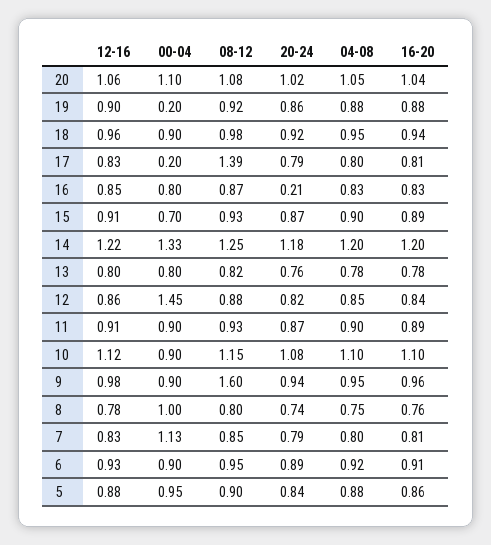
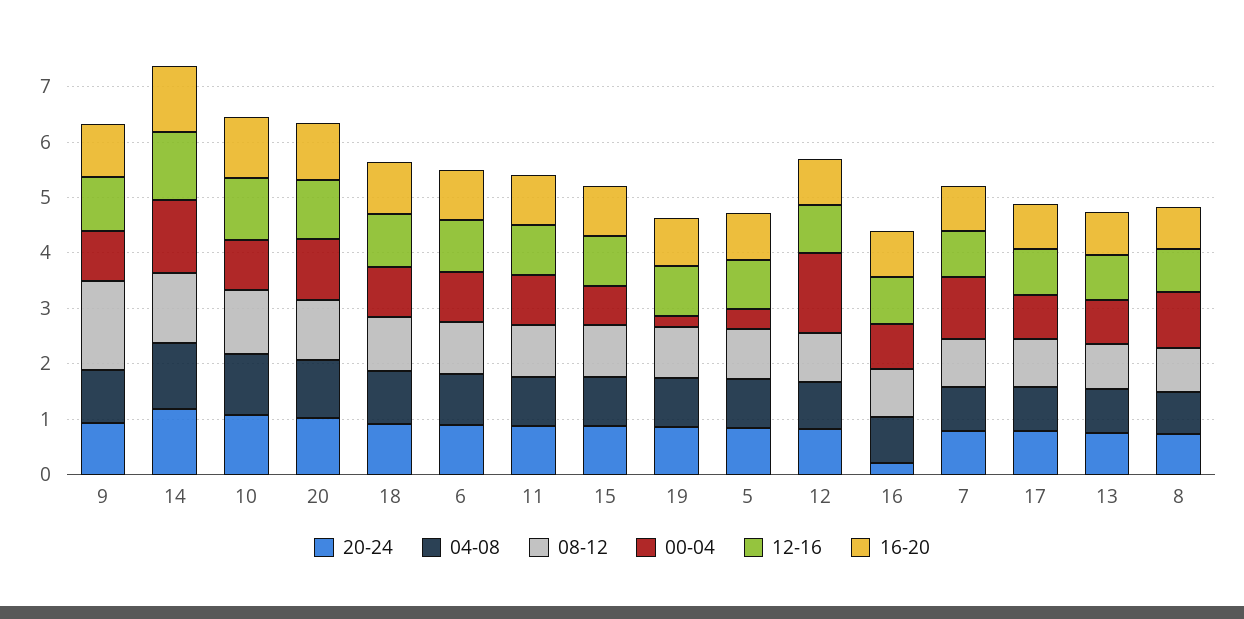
  {
    "12-16": {
      "20": 1.06,
      "19": 0.9,
      "18": 0.96,
      "17": 0.83,
      "16": 0.85,
      "15": 0.91,
      "14": 1.22,
      "13": 0.8,
      "12": 0.86,
      "11": 0.91,
      "10": 1.12,
      "9": 0.98,
      "8": 0.78,
      "7": 0.83,
      "6": 0.93,
      "5": 0.88
    },
    "00-04": {
      "20": 1.1,
      "19": 0.2,
      "18": 0.9,
-     "17": 0.2,
+     "17": 0.8,
      "16": 0.8,
      "15": 0.7,
      "14": 1.33,
      "13": 0.8,
      "12": 1.45,
      "11": 0.9,
      "10": 0.9,
      "9": 0.9,
      "8": 1,
      "7": 1.13,
      "6": 0.9,
-     "5": 0.95
+     "5": 0.4
    },
    "08-12": {
      "20": 1.08,
      "19": 0.92,
      "18": 0.98,
-     "17": 1.39,
+     "17": 0.8,
      "16": 0.87,
      "15": 0.93,
      "14": 1.25,
      "13": 0.82,
      "12": 0.88,
      "11": 0.93,
      "10": 1.15,
      "9": 1.6,
      "8": 0.8,
      "7": 0.85,
      "6": 0.95,
      "5": 0.9
    },
    "20-24": {
      "20": 1.02,
      "19": 0.86,
      "18": 0.92,
      "17": 0.79,
      "16": 0.21,
      "15": 0.87,
      "14": 1.18,
      "13": 0.76,
      "12": 0.82,
      "11": 0.87,
      "10": 1.08,
      "9": 0.94,
      "8": 0.74,
      "7": 0.79,
      "6": 0.89,
      "5": 0.84
    },
    "04-08": {
      "20": 1.05,
      "19": 0.88,
      "18": 0.95,
      "17": 0.8,
      "16": 0.83,
      "15": 0.9,
      "14": 1.2,
      "13": 0.78,
      "12": 0.85,
      "11": 0.9,
      "10": 1.1,
      "9": 0.95,
      "8": 0.75,
      "7": 0.8,
      "6": 0.92,
      "5": 0.88
    },
    "16-20": {
      "20": 1.04,
      "19": 0.88,
      "18": 0.94,
      "17": 0.81,
      "16": 0.83,
      "15": 0.89,
      "14": 1.2,
      "13": 0.78,
      "12": 0.84,
      "11": 0.89,
      "10": 1.1,
      "9": 0.96,
      "8": 0.76,
      "7": 0.81,
      "6": 0.91,
      "5": 0.86
    }
  }

